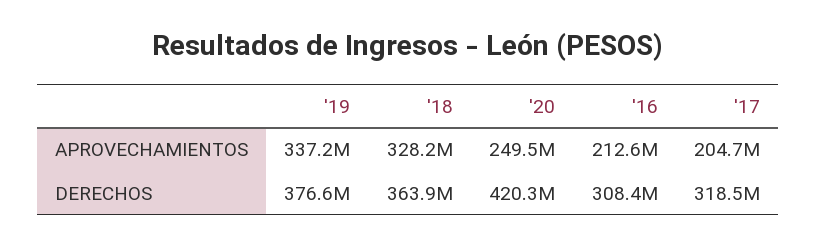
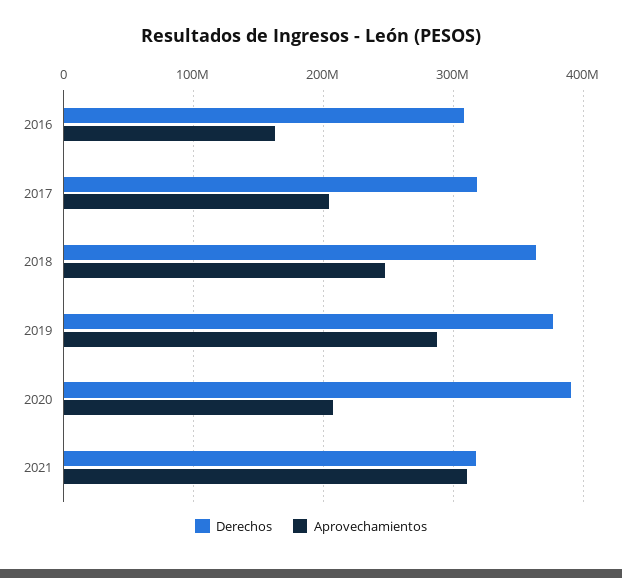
  {
    "APROVECHAMIENTOS": {
-     "'19": 337200000,
+     "'19": 290000000,
-     "'18": 328200000,
+     "'18": 250000000,
-     "'20": 249500000,
+     "'20": 210000000,
-     "'16": 212600000,
+     "'16": 160000000,
-     "'17": 204700000
+     "'17": 204700000,
+     "2021": 310000000
    },
    "DERECHOS": {
      "'19": 376600000,
      "'18": 363900000,
-     "'20": 420300000,
+     "'20": 390000000,
      "'16": 308400000,
-     "'17": 318500000
+     "'17": 318500000,
+     "2021": 320000000
    }
  }

